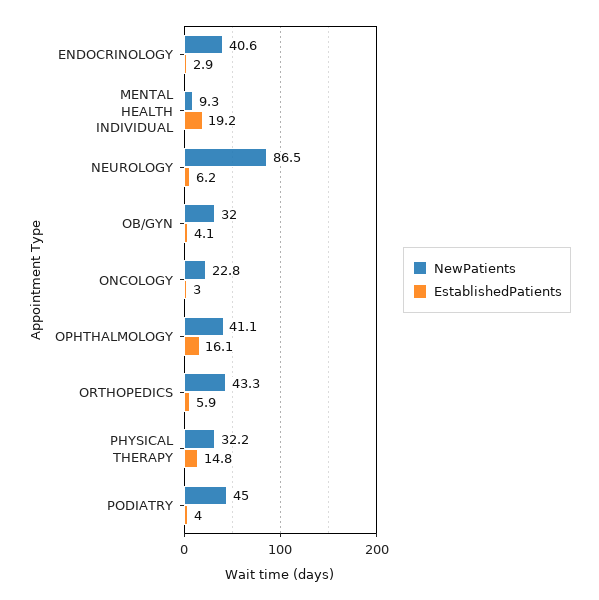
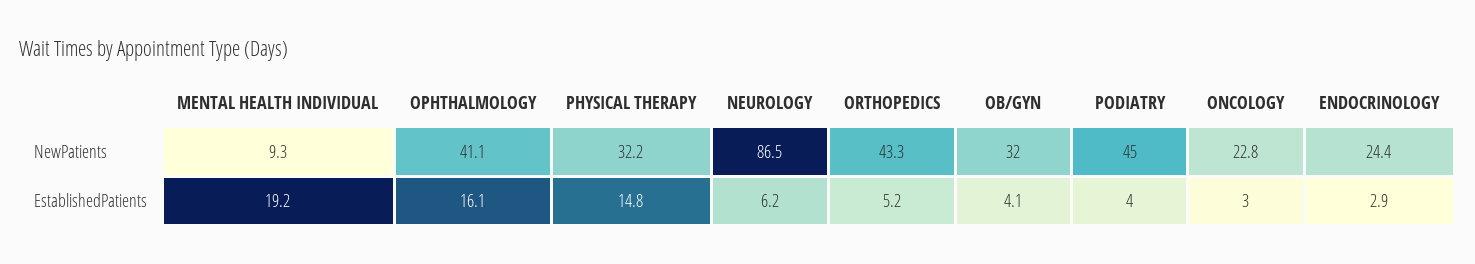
  {
    "NewPatients": {
-     "ENDOCRINOLOGY": 40.6,
+     "ENDOCRINOLOGY": 24.4,
      "MENTAL HEALTH INDIVIDUAL": 9.3,
      "NEUROLOGY": 86.5,
      "OB/GYN": 32,
      "ONCOLOGY": 22.8,
      "OPHTHALMOLOGY": 41.1,
      "ORTHOPEDICS": 43.3,
      "PHYSICAL THERAPY": 32.2,
      "PODIATRY": 45
    },
    "EstablishedPatients": {
      "ENDOCRINOLOGY": 2.9,
      "MENTAL HEALTH INDIVIDUAL": 19.2,
      "NEUROLOGY": 6.2,
      "OB/GYN": 4.1,
      "ONCOLOGY": 3,
      "OPHTHALMOLOGY": 16.1,
-     "ORTHOPEDICS": 5.9,
+     "ORTHOPEDICS": 5.2,
      "PHYSICAL THERAPY": 14.8,
      "PODIATRY": 4
    }
  }

